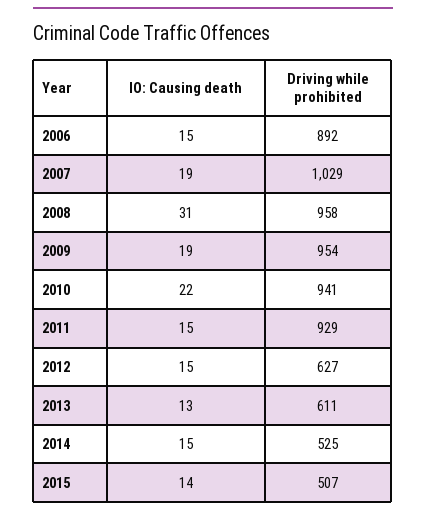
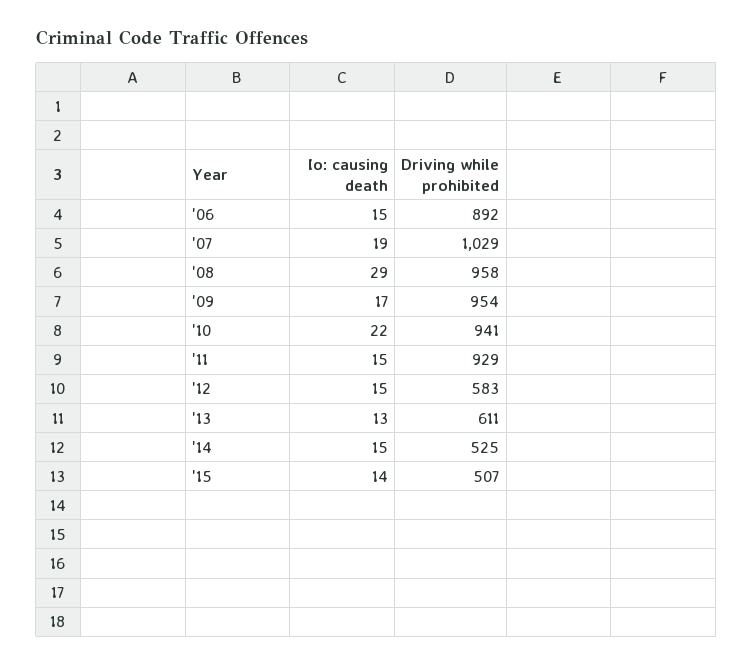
  {
    "IO: Causing death": {
      "2006": 15,
      "2007": 19,
-     "2008": 31,
+     "2008": 29,
-     "2009": 19,
+     "2009": 17,
      "2010": 22,
      "2011": 15,
      "2012": 15,
      "2013": 13,
      "2014": 15,
      "2015": 14
    },
    "Driving while prohibited": {
      "2006": 892,
      "2007": 1029,
      "2008": 958,
      "2009": 954,
      "2010": 941,
      "2011": 929,
-     "2012": 627,
+     "2012": 583,
      "2013": 611,
      "2014": 525,
      "2015": 507
    }
  }

